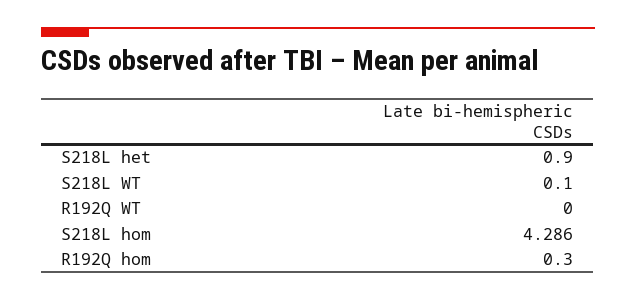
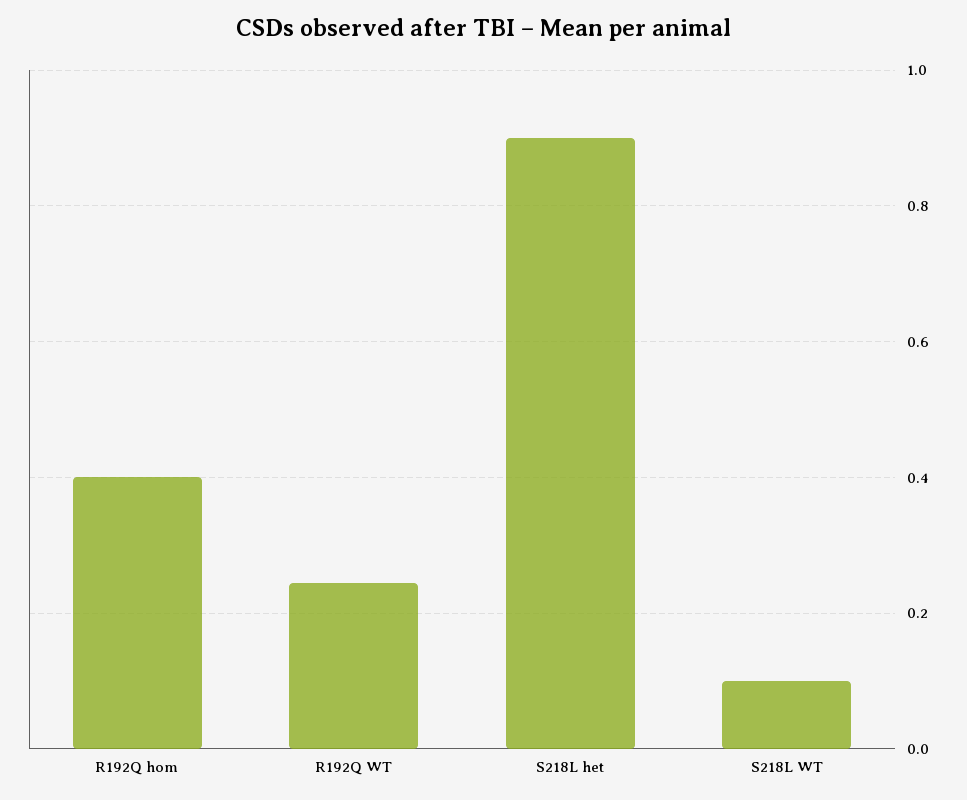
  {
    "S218L het": 0.9,
    "S218L WT": 0.1,
-   "R192Q WT": 0,
+   "R192Q WT": 0.24,
-   "S218L hom": 4.286,
-   "R192Q hom": 0.3
+   "R192Q hom": 0.4
  }

